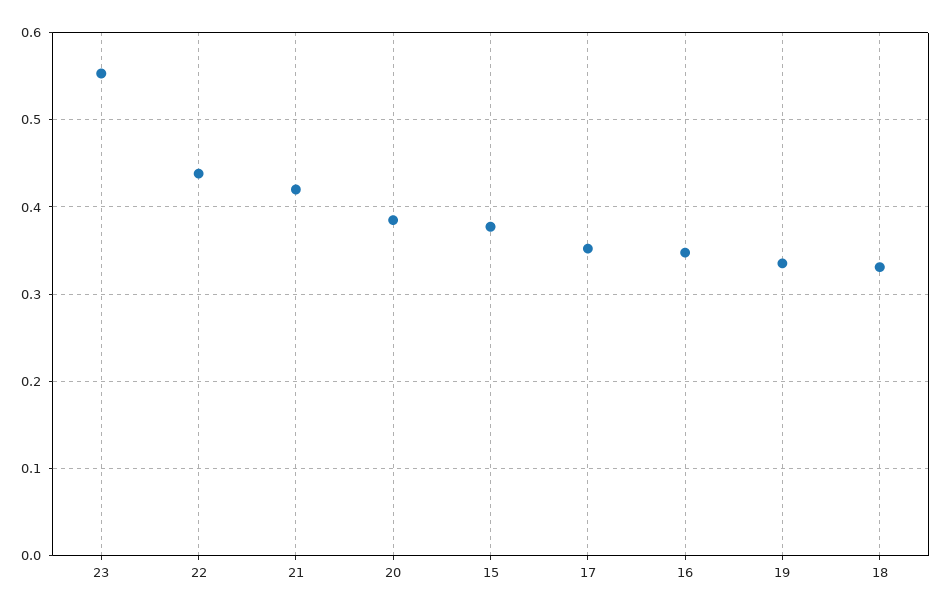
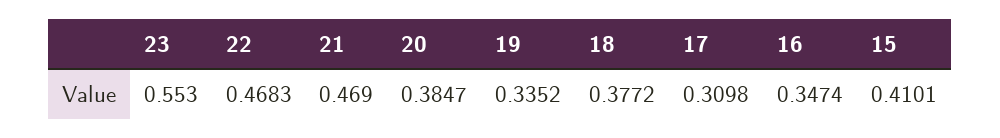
  {
    "23": 0.553,
-   "22": 0.44,
+   "22": 0.4683,
-   "21": 0.42,
+   "21": 0.469,
    "20": 0.3847,
-   "15": 0.38,
+   "15": 0.4101,
-   "17": 0.35,
+   "17": 0.3098,
    "16": 0.3474,
    "19": 0.3352,
-   "18": 0.33
+   "18": 0.3772
  }

